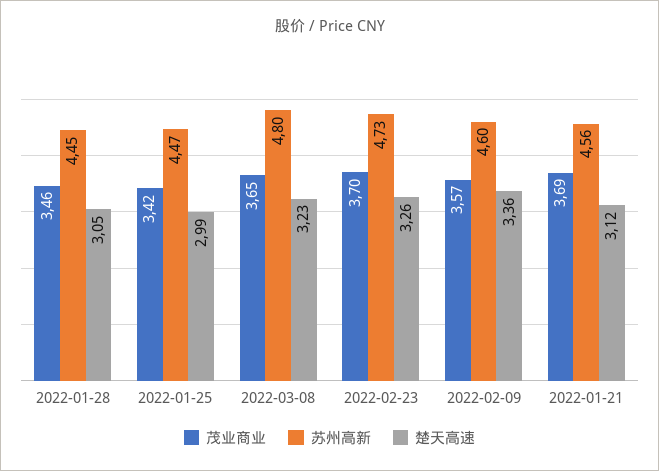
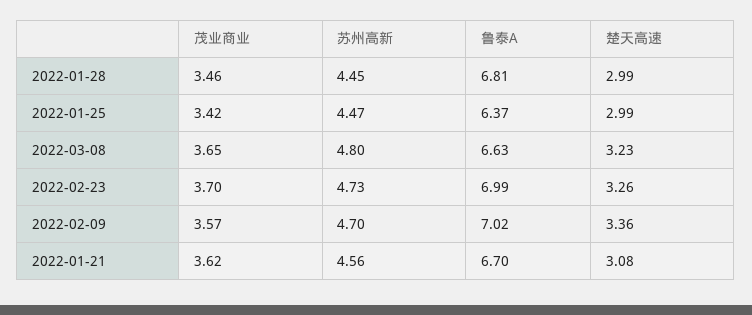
  {
    "茂业商业": {
      "2022-01-28": 3.46,
      "2022-01-25": 3.42,
      "2022-03-08": 3.65,
      "2022-02-23": 3.7,
      "2022-02-09": 3.57,
-     "2022-01-21": 3.69
+     "2022-01-21": 3.62
    },
    "苏州高新": {
      "2022-01-28": 4.45,
      "2022-01-25": 4.47,
      "2022-03-08": 4.8,
      "2022-02-23": 4.73,
-     "2022-02-09": 4.6,
+     "2022-02-09": 4.7,
      "2022-01-21": 4.56
    },
    "楚天高速": {
-     "2022-01-28": 3.05,
+     "2022-01-28": 2.99,
      "2022-01-25": 2.99,
      "2022-03-08": 3.23,
      "2022-02-23": 3.26,
      "2022-02-09": 3.36,
-     "2022-01-21": 3.12
+     "2022-01-21": 3.08
-   }
+   },
+   "鲁泰A": {
+     "2022-01-28": 6.81,
+     "2022-01-25": 6.37,
+     "2022-03-08": 6.63,
+     "2022-02-23": 6.99,
+     "2022-02-09": 7.02,
+     "2022-01-21": 6.7
+   }
  }

